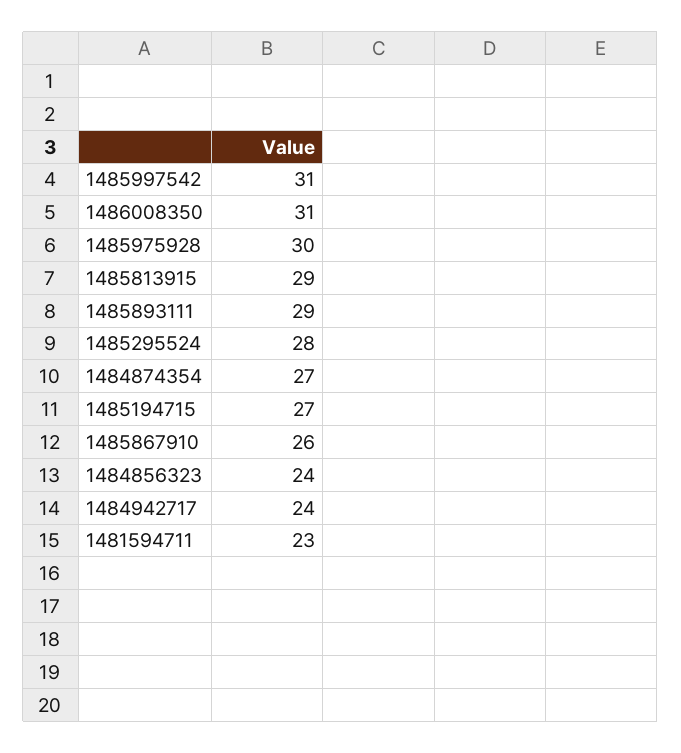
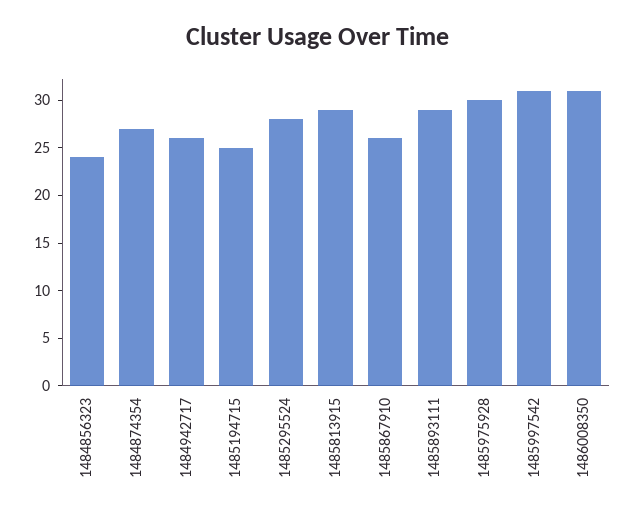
  {
    "1485997542": 31,
    "1486008350": 31,
    "1485975928": 30,
    "1485813915": 29,
    "1485893111": 29,
    "1485295524": 28,
    "1484874354": 27,
-   "1485194715": 27,
+   "1485194715": 25,
    "1485867910": 26,
    "1484856323": 24,
-   "1484942717": 24,
+   "1484942717": 26
-   "1481594711": 23
  }

